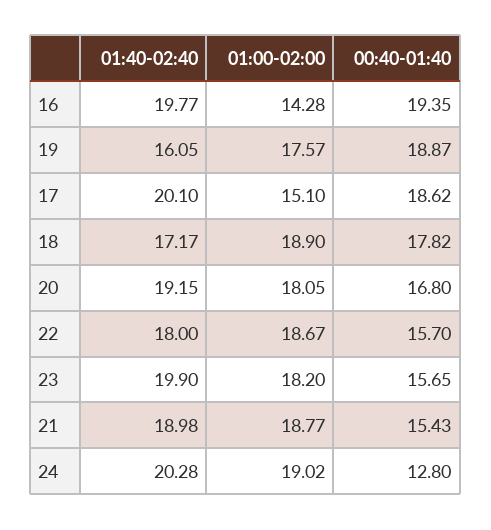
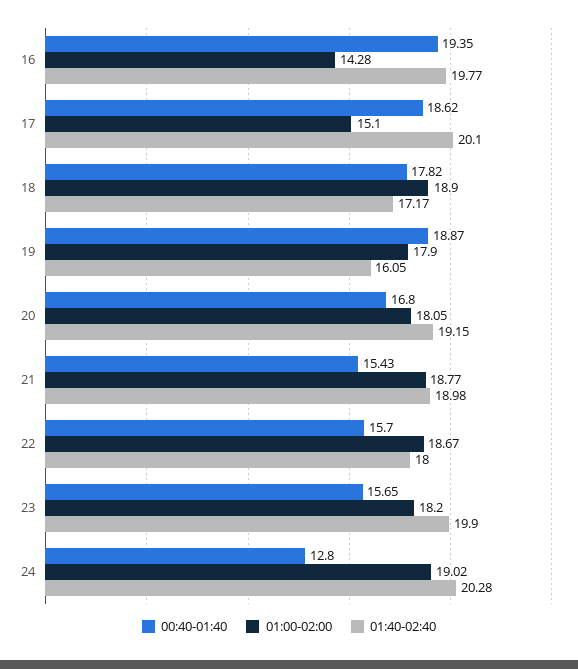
  {
    "01:40-02:40": {
      "16": 19.77,
      "19": 16.05,
      "17": 20.1,
      "18": 17.17,
      "20": 19.15,
      "22": 18,
      "23": 19.9,
      "21": 18.98,
      "24": 20.28
    },
    "01:00-02:00": {
      "16": 14.28,
-     "19": 17.57,
+     "19": 17.9,
      "17": 15.1,
      "18": 18.9,
      "20": 18.05,
      "22": 18.67,
      "23": 18.2,
      "21": 18.77,
      "24": 19.02
    },
    "00:40-01:40": {
      "16": 19.35,
      "19": 18.87,
      "17": 18.62,
      "18": 17.82,
      "20": 16.8,
      "22": 15.7,
      "23": 15.65,
      "21": 15.43,
      "24": 12.8
    }
  }

